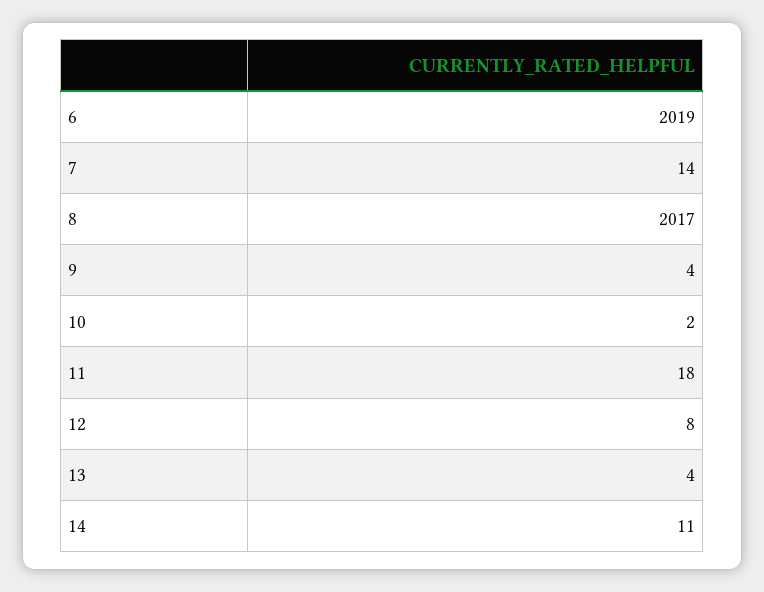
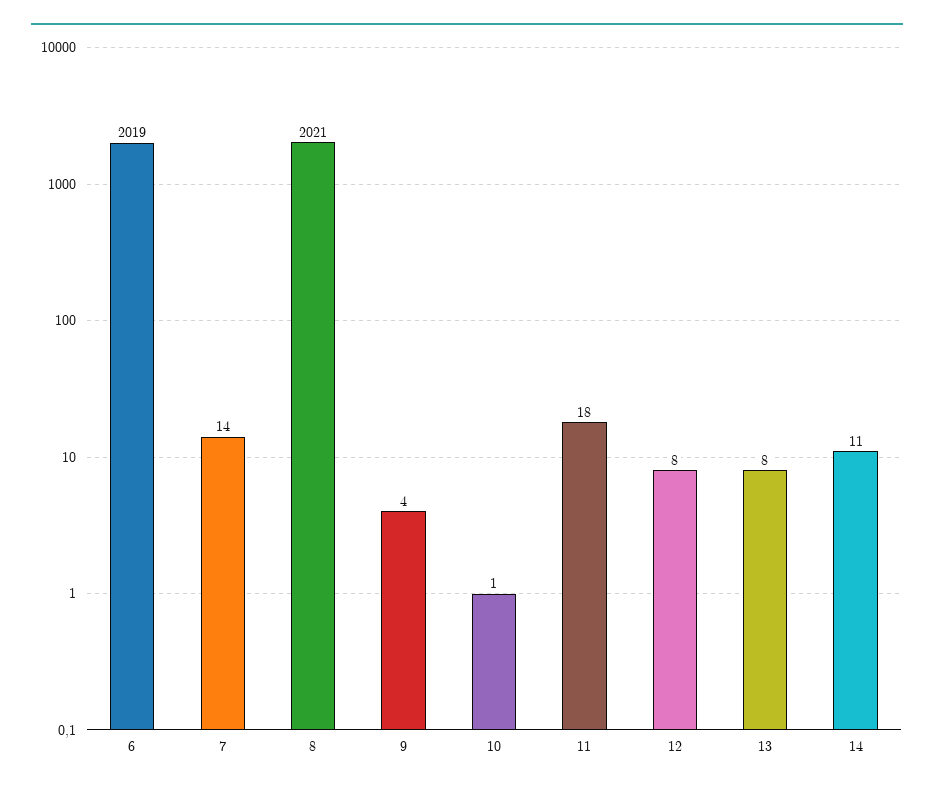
  {
    "6": 2019,
    "7": 14,
-   "8": 2017,
+   "8": 2021,
    "9": 4,
-   "10": 2,
+   "10": 1,
    "11": 18,
    "12": 8,
-   "13": 4,
+   "13": 8,
    "14": 11
  }

